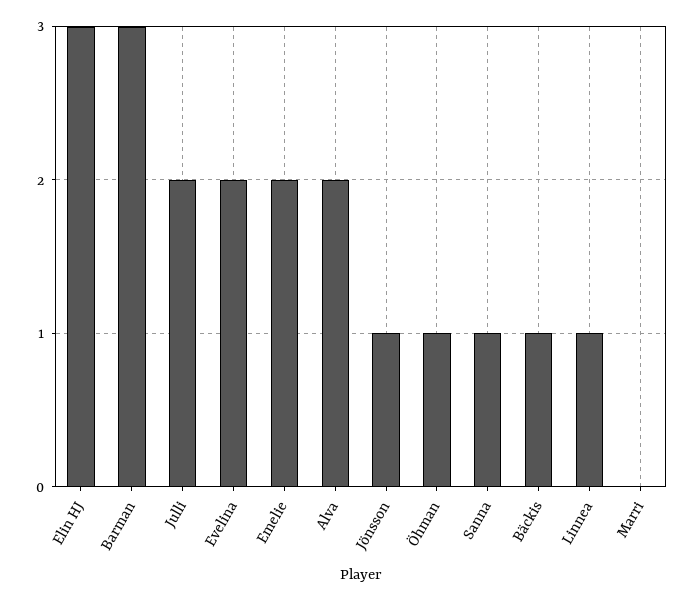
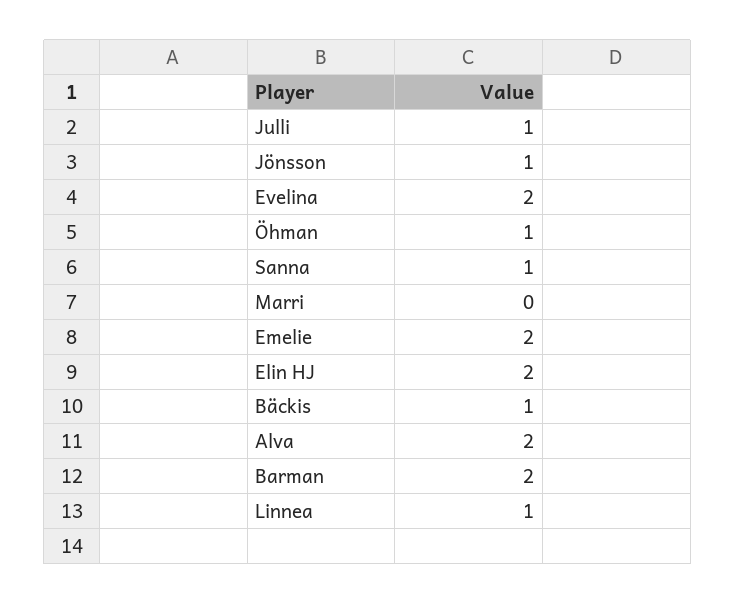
  {
-   "Elin HJ": 3,
+   "Elin HJ": 2,
-   "Barman": 3,
+   "Barman": 2,
-   "Julli": 2,
+   "Julli": 1,
    "Evelina": 2,
    "Emelie": 2,
    "Alva": 2,
    "Jönsson": 1,
    "Öhman": 1,
    "Sanna": 1,
    "Bäckis": 1,
    "Linnea": 1,
    "Marri": 0
  }

